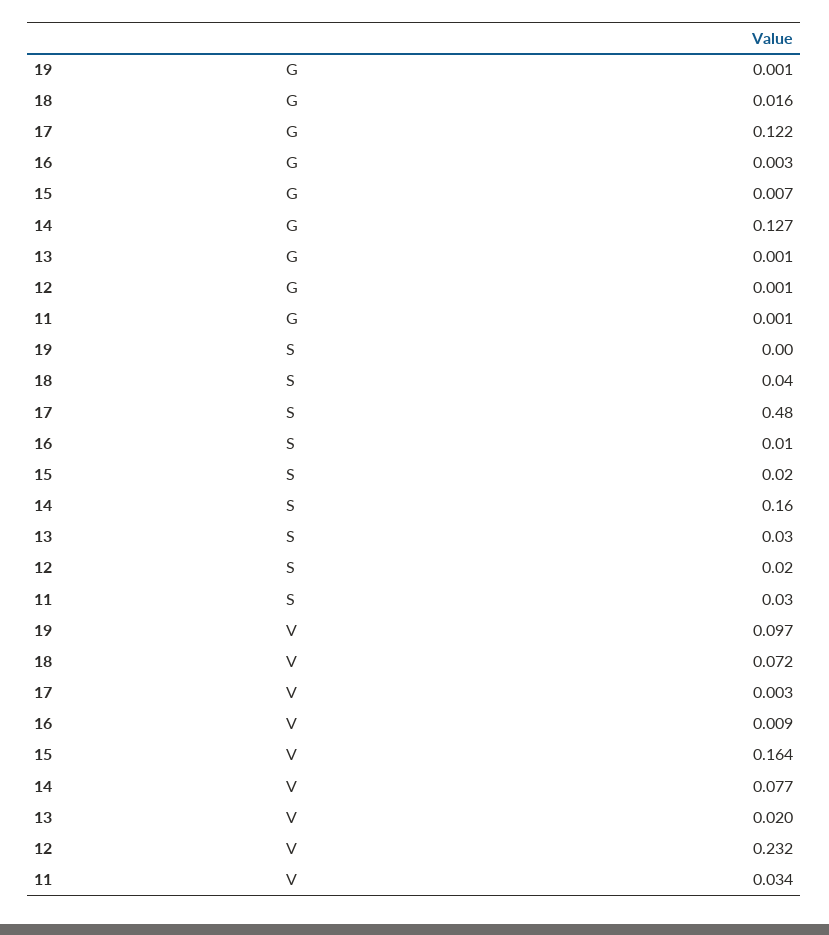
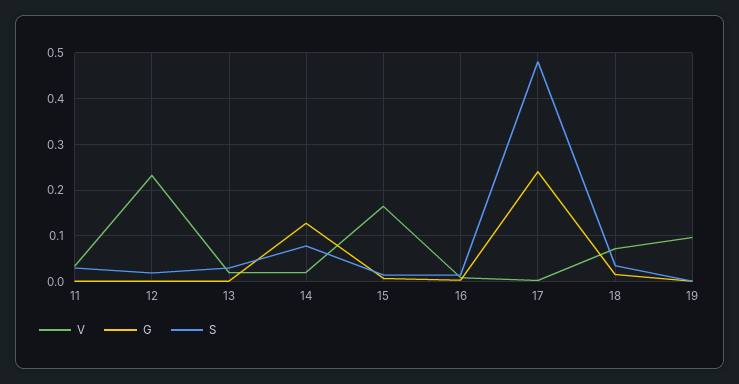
  {
    "G": {
      "19": 0.001,
      "18": 0.016,
-     "17": 0.122,
+     "17": 0.24,
      "16": 0.003,
      "15": 0.007,
      "14": 0.127,
      "13": 0.001,
      "12": 0.001,
      "11": 0.001
    },
    "S": {
      "19": 0,
      "18": 0.04,
      "17": 0.48,
      "16": 0.01,
      "15": 0.02,
-     "14": 0.16,
+     "14": 0.08,
      "13": 0.03,
      "12": 0.02,
      "11": 0.03
    },
    "V": {
      "19": 0.097,
      "18": 0.072,
      "17": 0.003,
      "16": 0.009,
      "15": 0.164,
-     "14": 0.077,
+     "14": 0.02,
      "13": 0.02,
      "12": 0.232,
      "11": 0.034
    }
  }

